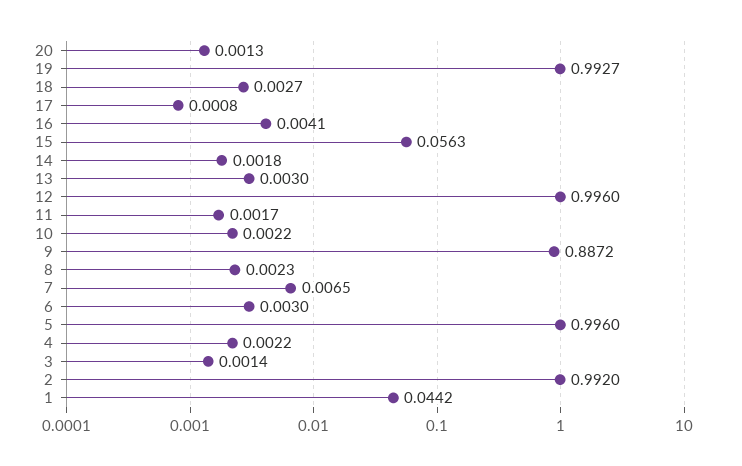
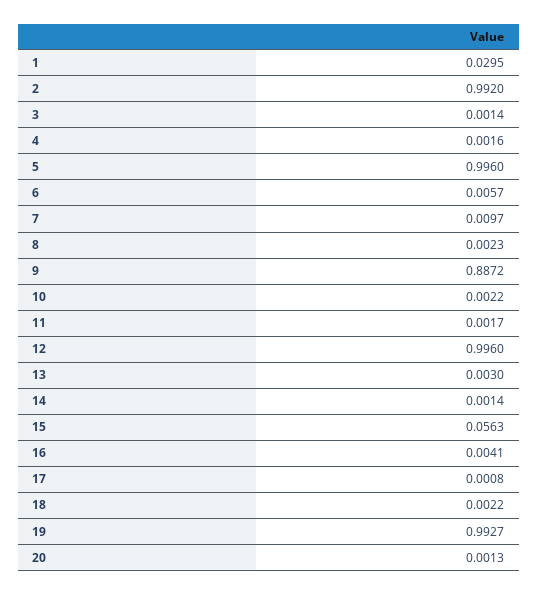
  {
    "20": 0.0013,
    "19": 0.9927,
-   "18": 0.0027,
+   "18": 0.0022,
    "17": 0.0008,
    "16": 0.0041,
    "15": 0.0563,
-   "14": 0.0018,
+   "14": 0.0014,
    "13": 0.003,
    "12": 0.996,
    "11": 0.0017,
    "10": 0.0022,
    "9": 0.8872,
    "8": 0.0023,
-   "7": 0.0065,
+   "7": 0.0097,
-   "6": 0.003,
+   "6": 0.0057,
    "5": 0.996,
-   "4": 0.0022,
+   "4": 0.0016,
    "3": 0.0014,
    "2": 0.992,
-   "1": 0.0442
+   "1": 0.0295
  }

